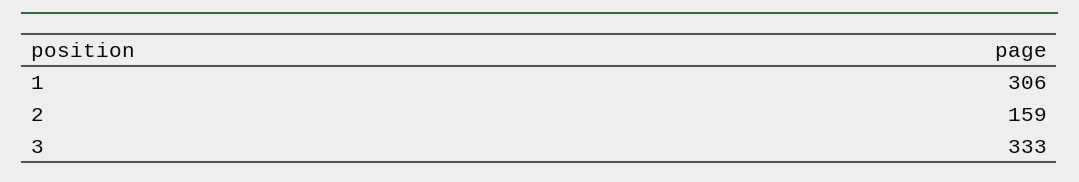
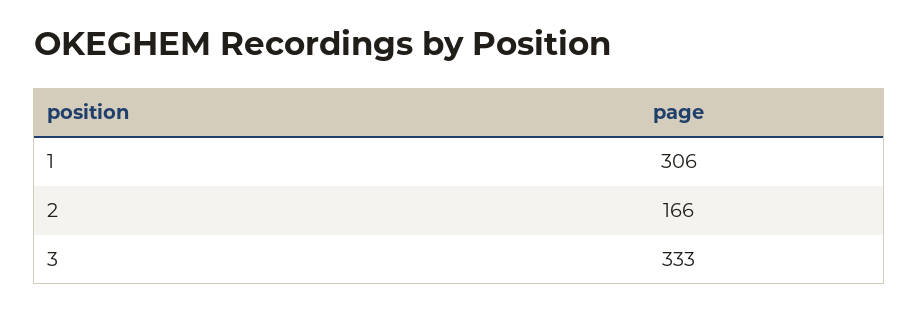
  {
    "1": 306,
-   "2": 159,
+   "2": 166,
    "3": 333
  }

